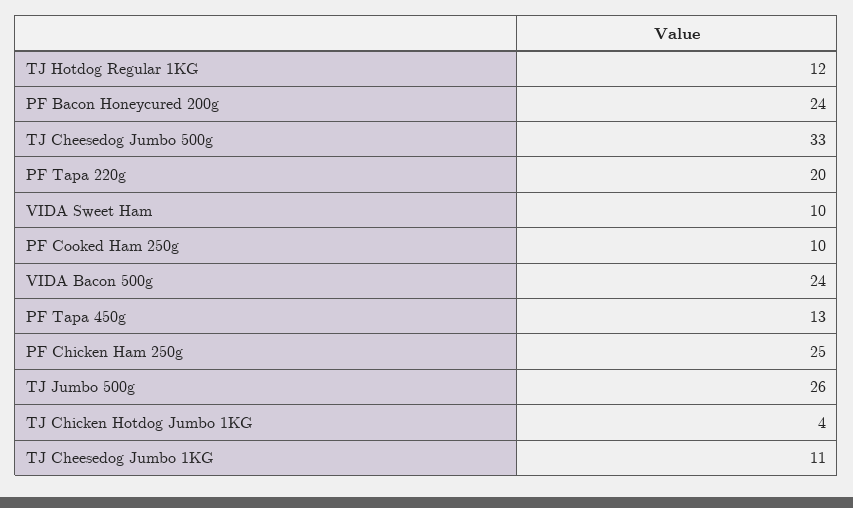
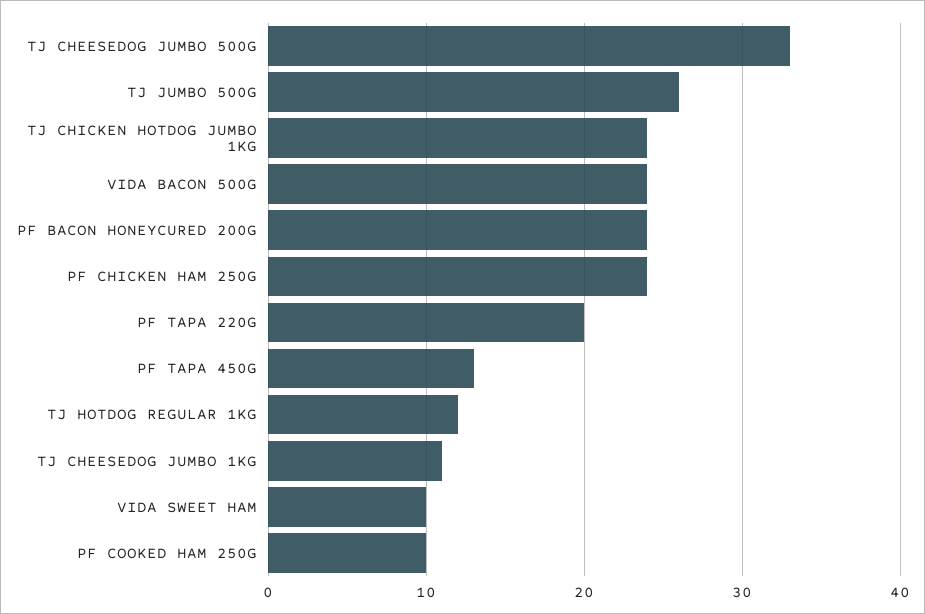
  {
    "TJ Hotdog Regular 1KG": 12,
    "PF Bacon Honeycured 200g": 24,
    "TJ Cheesedog Jumbo 500g": 33,
    "PF Tapa 220g": 20,
    "VIDA Sweet Ham": 10,
    "PF Cooked Ham 250g": 10,
    "VIDA Bacon 500g": 24,
    "PF Tapa 450g": 13,
-   "PF Chicken Ham 250g": 25,
+   "PF Chicken Ham 250g": 24,
    "TJ Jumbo 500g": 26,
-   "TJ Chicken Hotdog Jumbo 1KG": 4,
+   "TJ Chicken Hotdog Jumbo 1KG": 24,
    "TJ Cheesedog Jumbo 1KG": 11
  }

